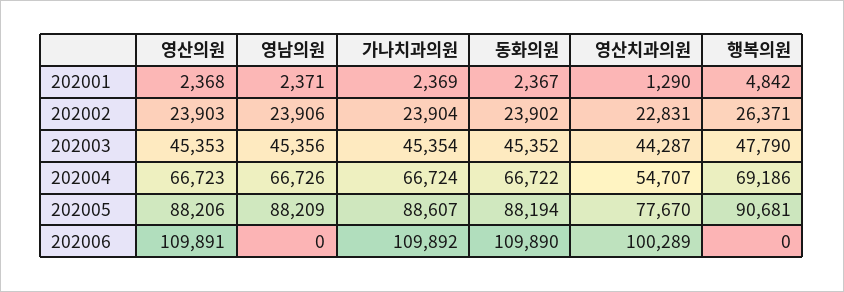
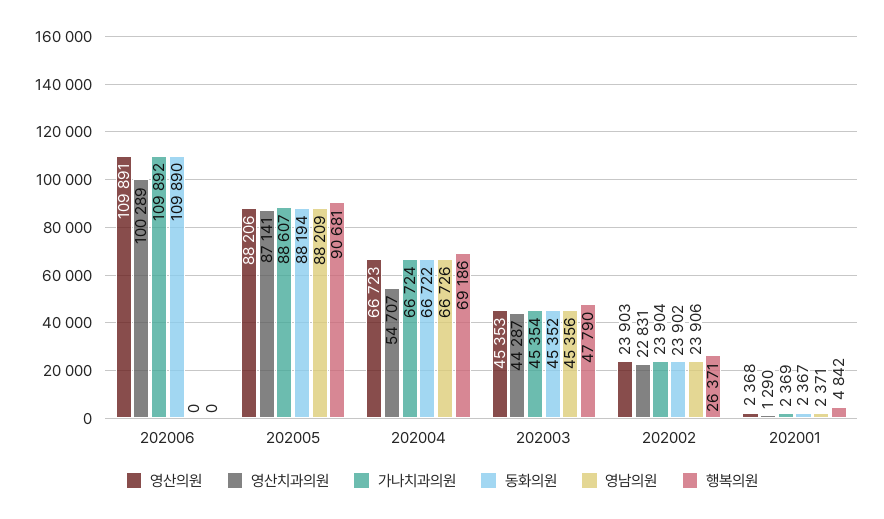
  {
    "영산의원": {
      "202001": 2368,
      "202002": 23903,
      "202003": 45353,
      "202004": 66723,
      "202005": 88206,
      "202006": 109891
    },
    "영남의원": {
      "202001": 2371,
      "202002": 23906,
      "202003": 45356,
      "202004": 66726,
      "202005": 88209,
      "202006": 0
    },
    "가나치과의원": {
      "202001": 2369,
      "202002": 23904,
      "202003": 45354,
      "202004": 66724,
      "202005": 88607,
      "202006": 109892
    },
    "동화의원": {
      "202001": 2367,
      "202002": 23902,
      "202003": 45352,
      "202004": 66722,
      "202005": 88194,
      "202006": 109890
    },
    "영산치과의원": {
      "202001": 1290,
      "202002": 22831,
      "202003": 44287,
      "202004": 54707,
-     "202005": 77670,
+     "202005": 87141,
      "202006": 100289
    },
    "행복의원": {
      "202001": 4842,
      "202002": 26371,
      "202003": 47790,
      "202004": 69186,
      "202005": 90681,
      "202006": 0
    }
  }

